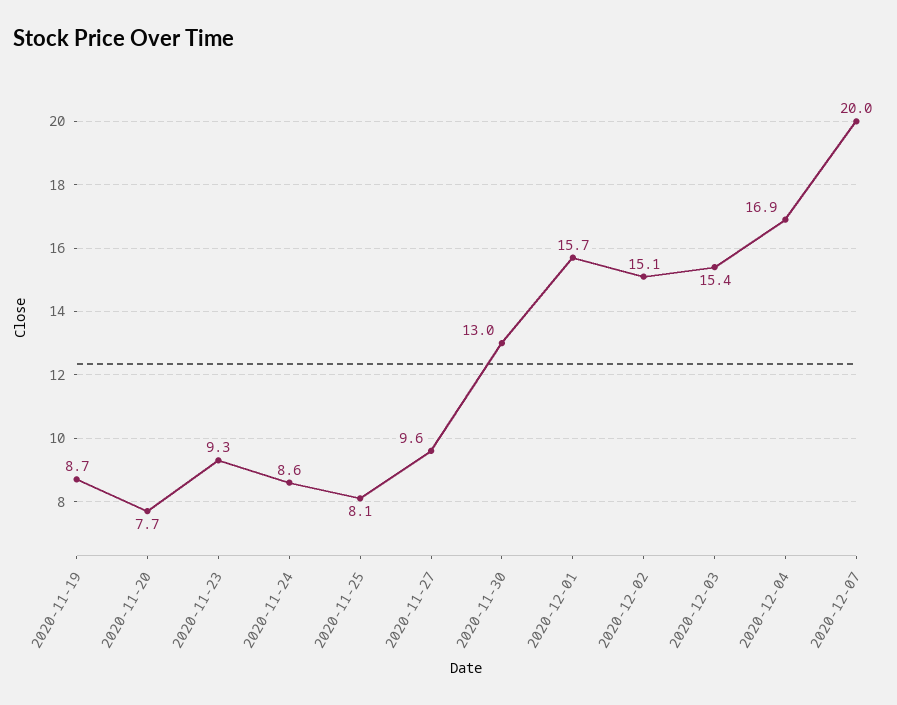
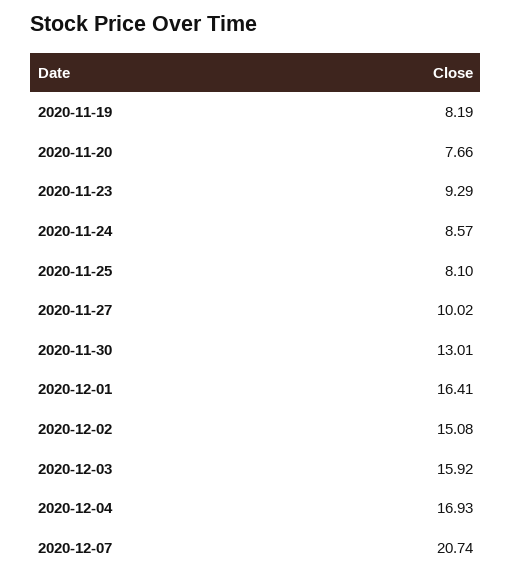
  {
-   "2020-11-19": 8.7,
+   "2020-11-19": 8.19,
    "2020-11-20": 7.66,
    "2020-11-23": 9.29,
    "2020-11-24": 8.57,
    "2020-11-25": 8.1,
-   "2020-11-27": 9.6,
+   "2020-11-27": 10.02,
    "2020-11-30": 13.01,
-   "2020-12-01": 15.7,
+   "2020-12-01": 16.41,
    "2020-12-02": 15.08,
-   "2020-12-03": 15.4,
+   "2020-12-03": 15.92,
    "2020-12-04": 16.93,
-   "2020-12-07": 20
+   "2020-12-07": 20.74
  }

